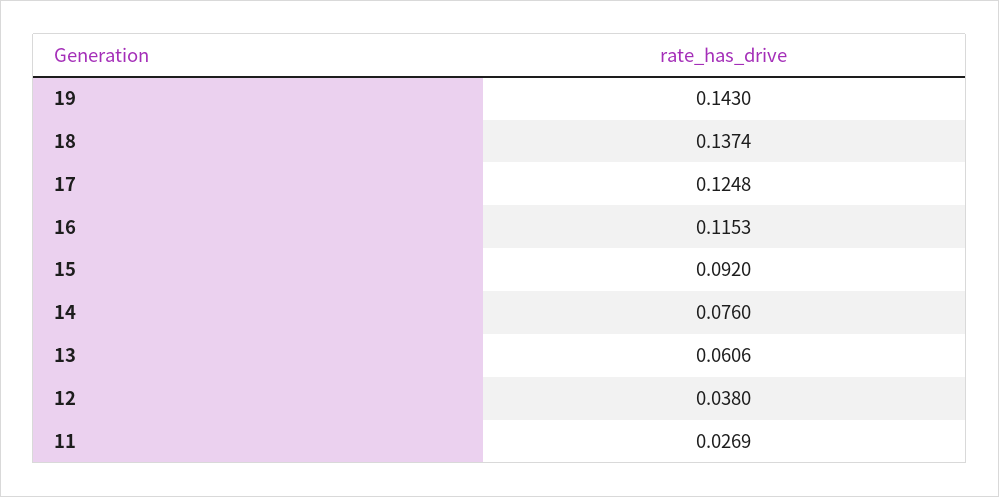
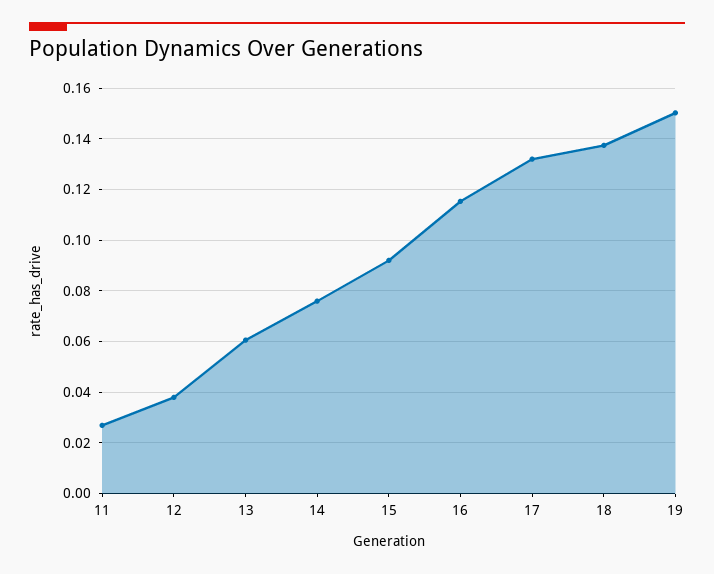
  {
-   "19": 0.143,
+   "19": 0.15,
    "18": 0.1374,
-   "17": 0.1248,
+   "17": 0.1325,
    "16": 0.1153,
    "15": 0.092,
    "14": 0.076,
    "13": 0.0606,
    "12": 0.038,
    "11": 0.0269
  }

